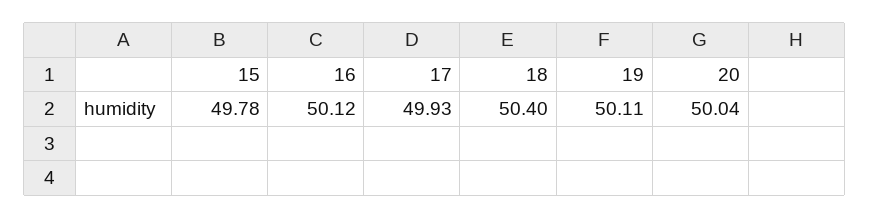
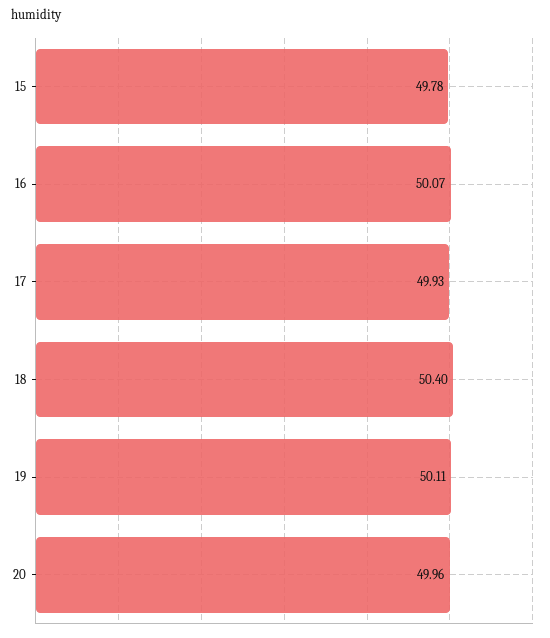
  {
    "15": 49.78,
-   "16": 50.12,
+   "16": 50.07,
    "17": 49.93,
    "18": 50.4,
    "19": 50.11,
-   "20": 50.04
+   "20": 49.96
  }

